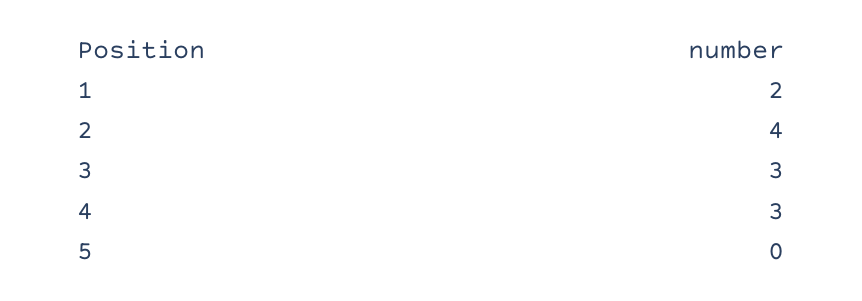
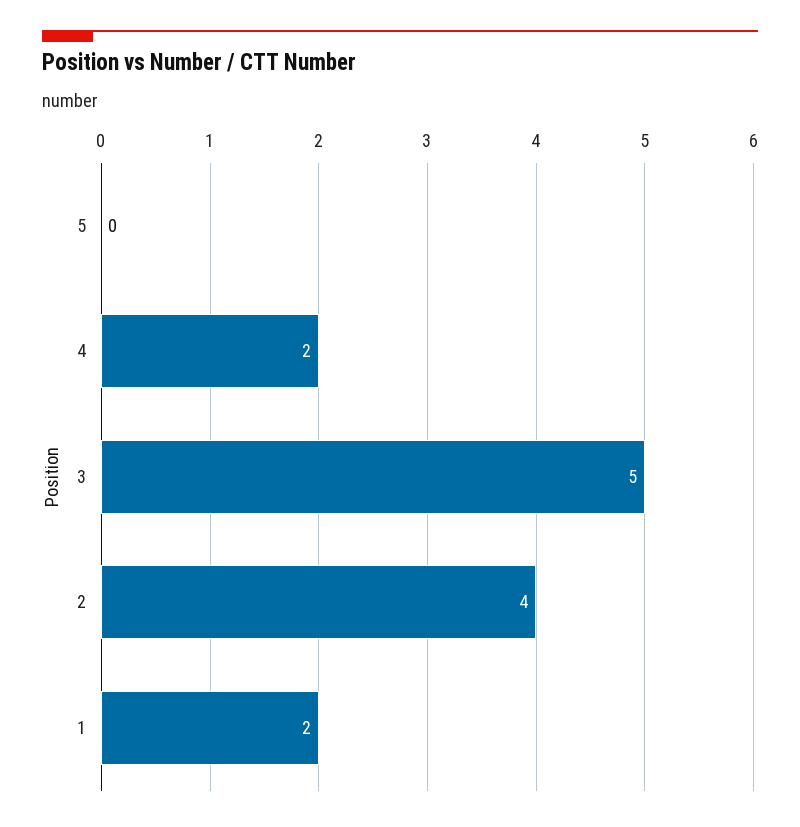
  {
    "1": 2,
    "2": 4,
-   "3": 3,
+   "3": 5,
-   "4": 3,
+   "4": 2,
    "5": 0
  }

